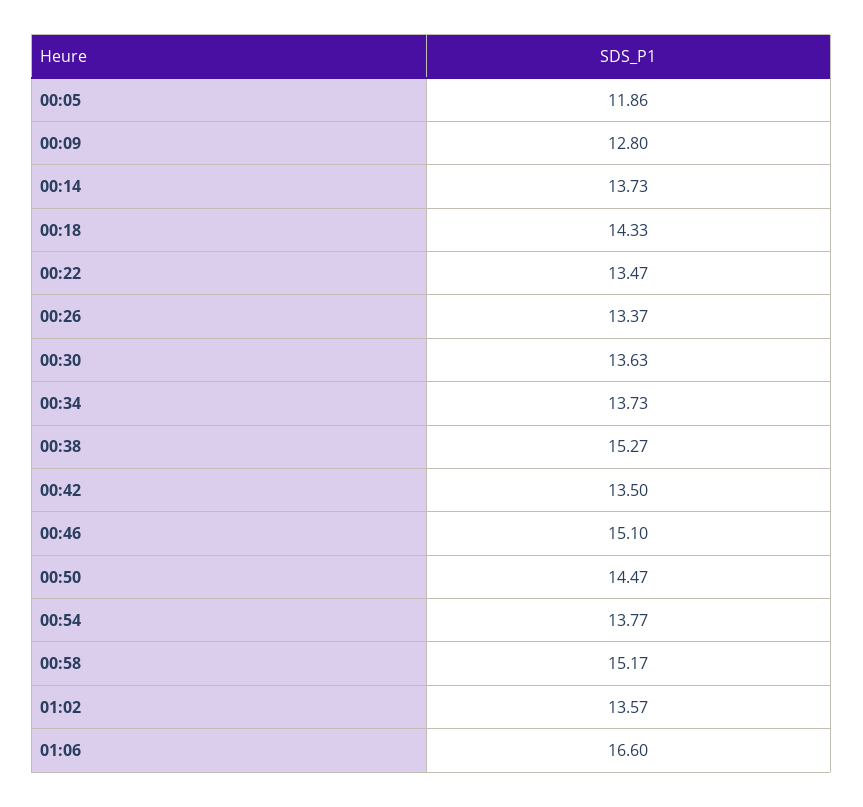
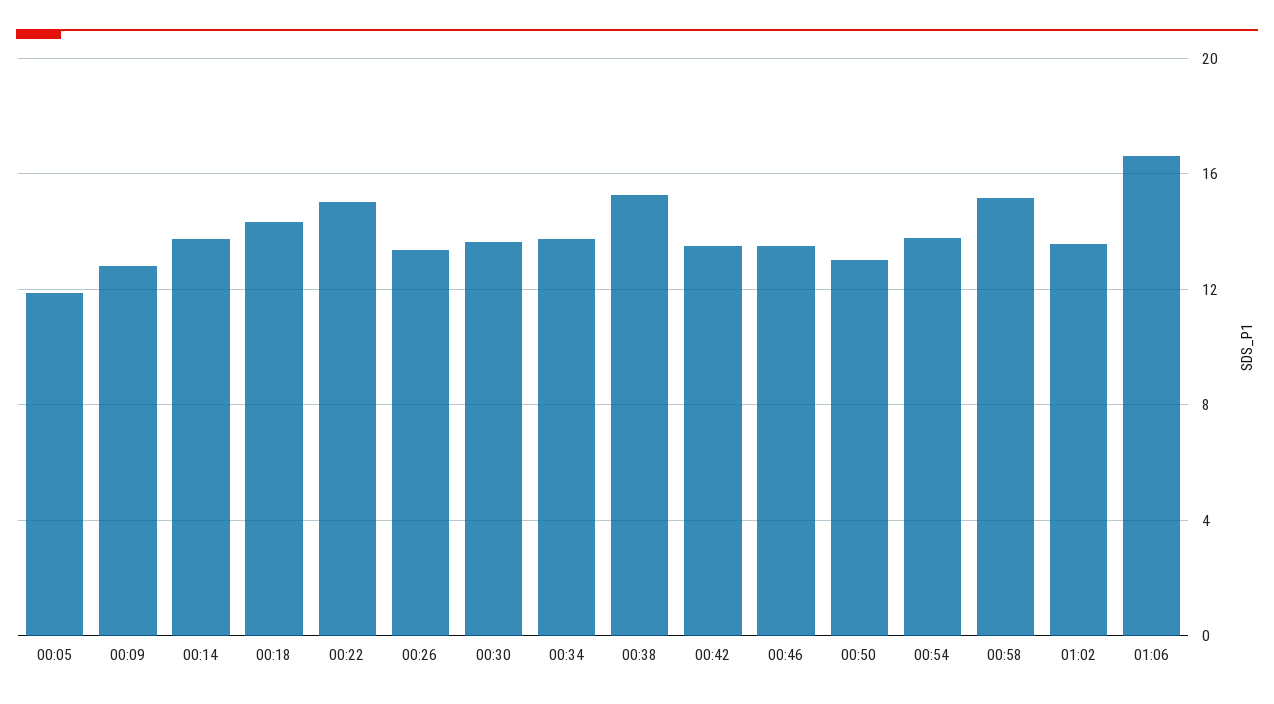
  {
    "00:05": 11.86,
    "00:09": 12.8,
    "00:14": 13.73,
    "00:18": 14.33,
-   "00:22": 13.47,
+   "00:22": 15,
    "00:26": 13.37,
    "00:30": 13.63,
    "00:34": 13.73,
    "00:38": 15.27,
    "00:42": 13.5,
-   "00:46": 15.1,
+   "00:46": 13.5,
-   "00:50": 14.47,
+   "00:50": 13,
    "00:54": 13.77,
    "00:58": 15.17,
    "01:02": 13.57,
    "01:06": 16.6
  }

